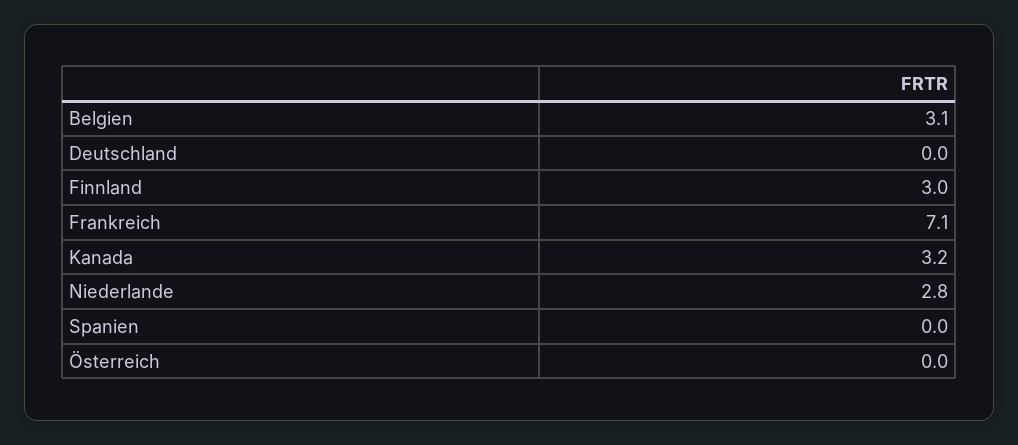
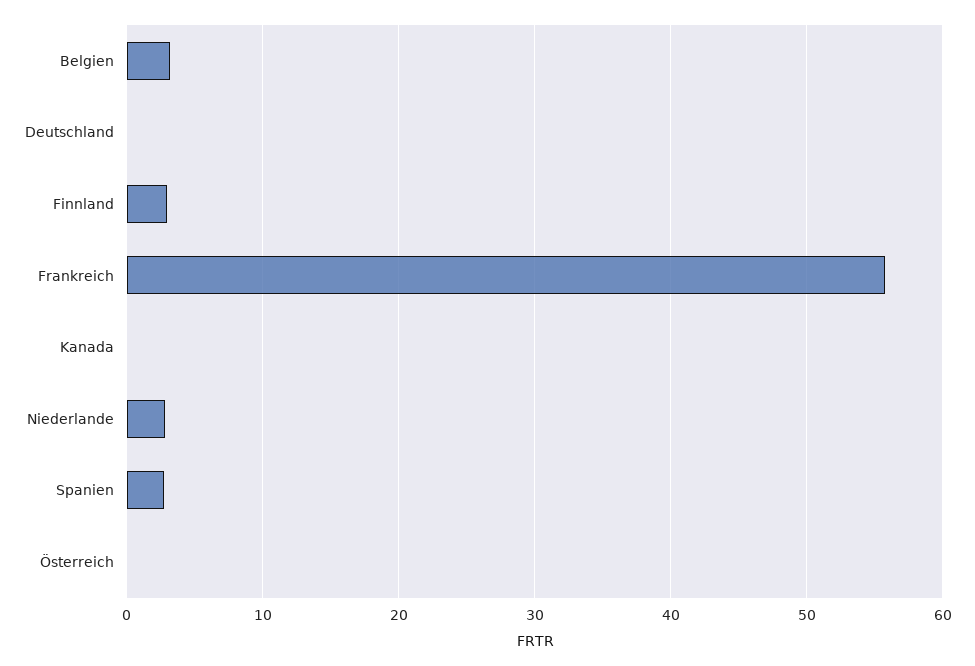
  {
    "Belgien": 3.1,
    "Deutschland": 0,
    "Finnland": 3,
-   "Frankreich": 7.1,
+   "Frankreich": 56,
-   "Kanada": 3.2,
+   "Kanada": 0,
    "Niederlande": 2.8,
-   "Spanien": 0,
+   "Spanien": 3,
    "Österreich": 0
  }

